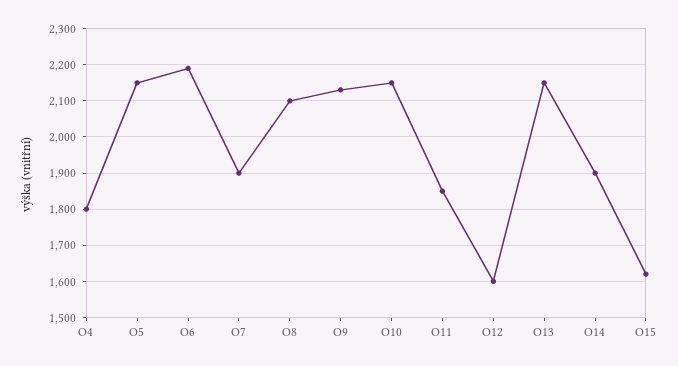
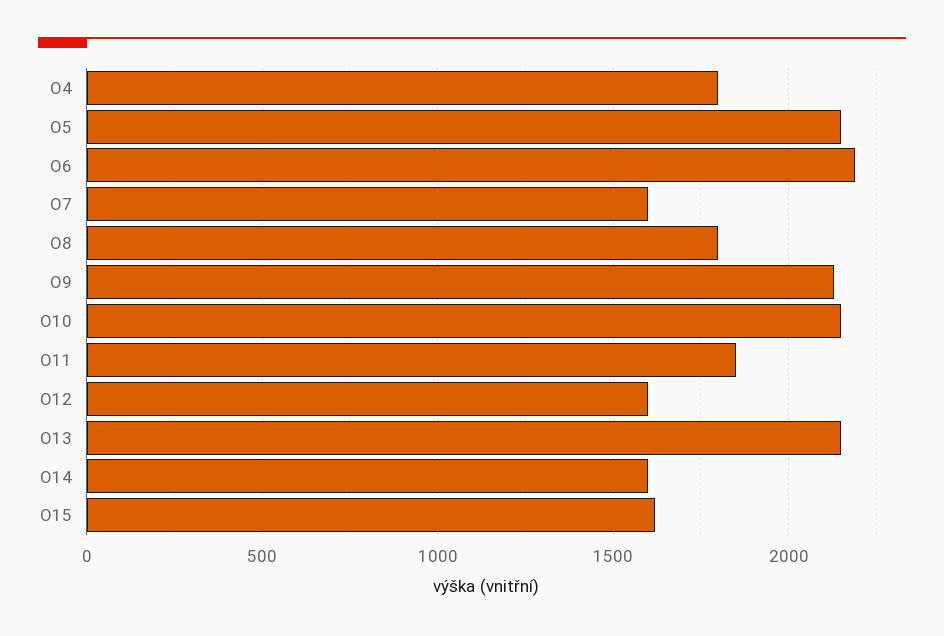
  {
    "O4": 1800,
    "O5": 2160,
    "O6": 2200,
-   "O7": 1900,
+   "O7": 1600,
-   "O8": 2100,
+   "O8": 1800,
    "O9": 2140,
    "O10": 2160,
    "O11": 1860,
    "O12": 1600,
    "O13": 2160,
-   "O14": 1900,
+   "O14": 1600,
    "O15": 1620
  }

